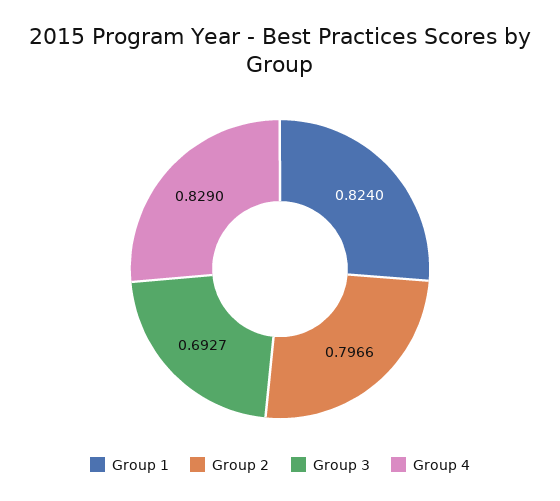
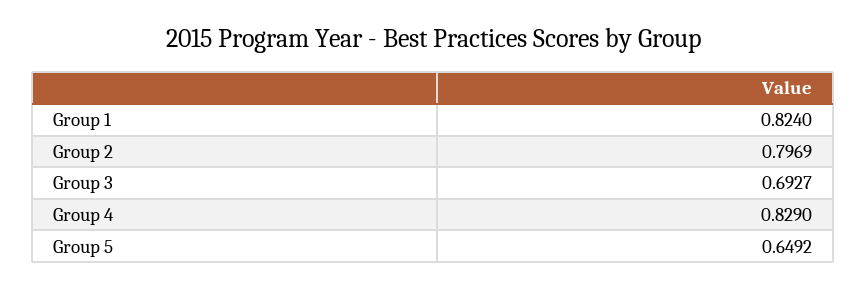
  {
    "Group 1": 0.824,
-   "Group 2": 0.7966,
+   "Group 2": 0.7969,
    "Group 3": 0.6927,
-   "Group 4": 0.829
+   "Group 4": 0.829,
+   "Group 5": 0.6492
  }

